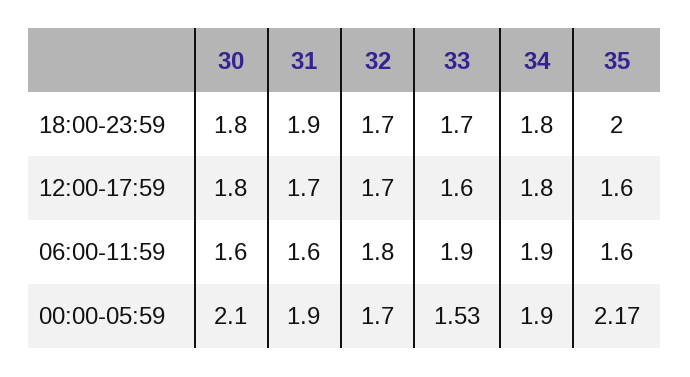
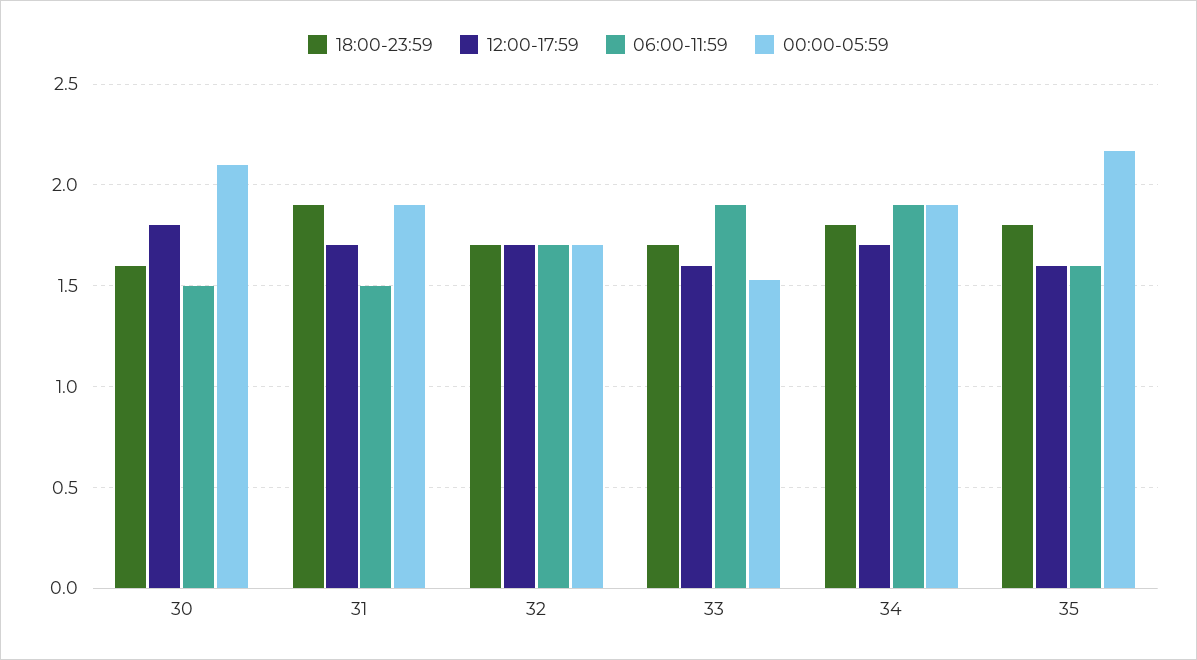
  {
    "18:00-23:59": {
-     "30": 1.8,
+     "30": 1.6,
      "31": 1.9,
      "32": 1.7,
      "33": 1.7,
      "34": 1.8,
-     "35": 2
+     "35": 1.8
    },
    "12:00-17:59": {
      "30": 1.8,
      "31": 1.7,
      "32": 1.7,
      "33": 1.6,
-     "34": 1.8,
+     "34": 1.7,
      "35": 1.6
    },
    "06:00-11:59": {
-     "30": 1.6,
+     "30": 1.5,
-     "31": 1.6,
+     "31": 1.5,
-     "32": 1.8,
+     "32": 1.7,
      "33": 1.9,
      "34": 1.9,
      "35": 1.6
    },
    "00:00-05:59": {
      "30": 2.1,
      "31": 1.9,
      "32": 1.7,
      "33": 1.53,
      "34": 1.9,
      "35": 2.17
    }
  }

